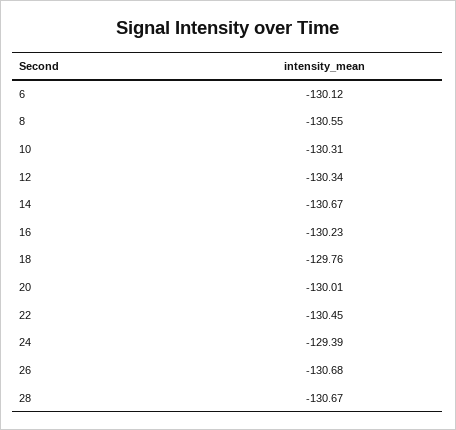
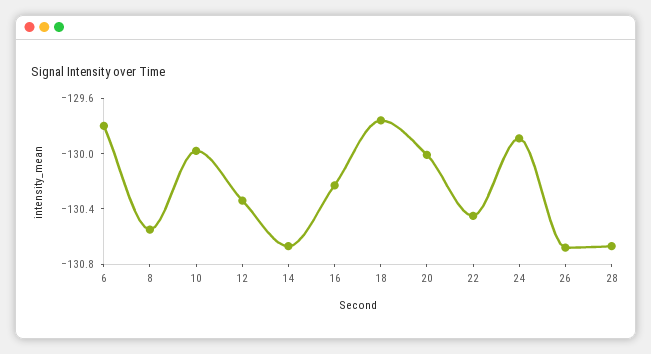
  {
-   "6": -130.12,
+   "6": -129.8,
    "8": -130.55,
-   "10": -130.31,
+   "10": -130,
    "12": -130.34,
    "14": -130.67,
    "16": -130.23,
    "18": -129.76,
    "20": -130.01,
    "22": -130.45,
-   "24": -129.39,
+   "24": -129.9,
    "26": -130.68,
    "28": -130.67
  }

